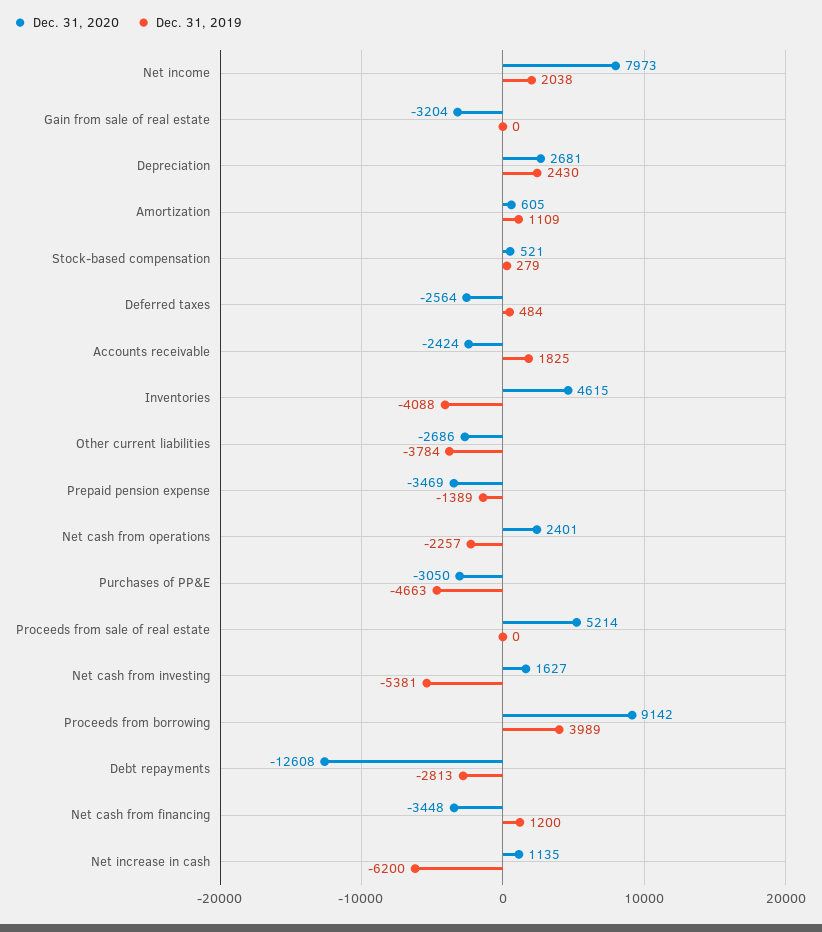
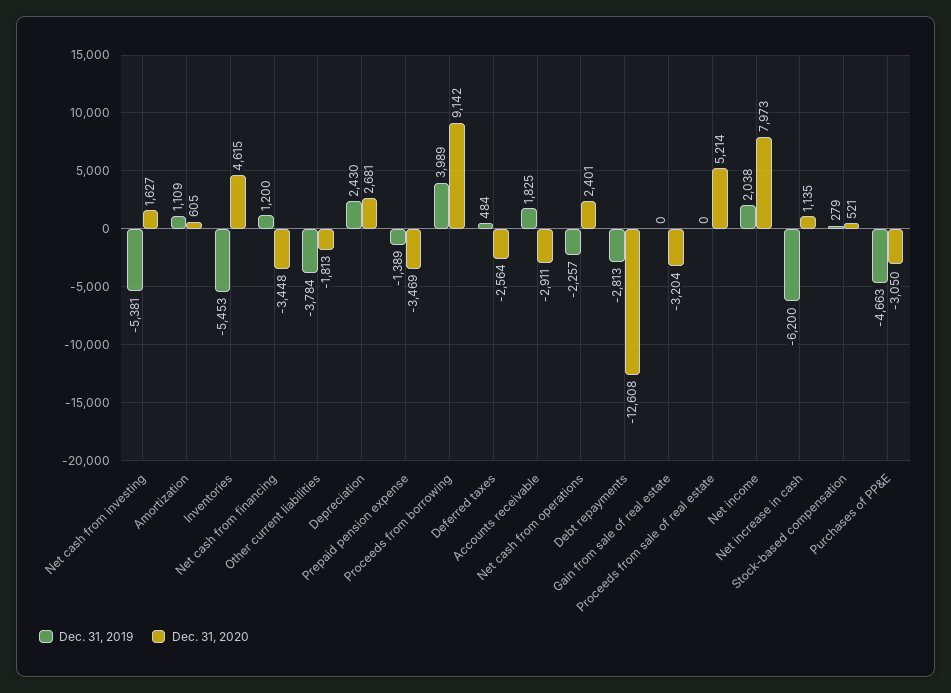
  {
    "Dec. 31, 2020": {
      "Net income": 7973,
      "Gain from sale of real estate": -3204,
      "Depreciation": 2681,
      "Amortization": 605,
      "Stock-based compensation": 521,
      "Deferred taxes": -2564,
-     "Accounts receivable": -2424,
+     "Accounts receivable": -2911,
      "Inventories": 4615,
-     "Other current liabilities": -2686,
+     "Other current liabilities": -1813,
      "Prepaid pension expense": -3469,
      "Net cash from operations": 2401,
      "Purchases of PP&E": -3050,
      "Proceeds from sale of real estate": 5214,
      "Net cash from investing": 1627,
      "Proceeds from borrowing": 9142,
      "Debt repayments": -12608,
      "Net cash from financing": -3448,
      "Net increase in cash": 1135
    },
    "Dec. 31, 2019": {
      "Net income": 2038,
      "Gain from sale of real estate": 0,
      "Depreciation": 2430,
      "Amortization": 1109,
      "Stock-based compensation": 279,
      "Deferred taxes": 484,
      "Accounts receivable": 1825,
-     "Inventories": -4088,
+     "Inventories": -5453,
      "Other current liabilities": -3784,
      "Prepaid pension expense": -1389,
      "Net cash from operations": -2257,
      "Purchases of PP&E": -4663,
      "Proceeds from sale of real estate": 0,
      "Net cash from investing": -5381,
      "Proceeds from borrowing": 3989,
      "Debt repayments": -2813,
      "Net cash from financing": 1200,
      "Net increase in cash": -6200
    }
  }

